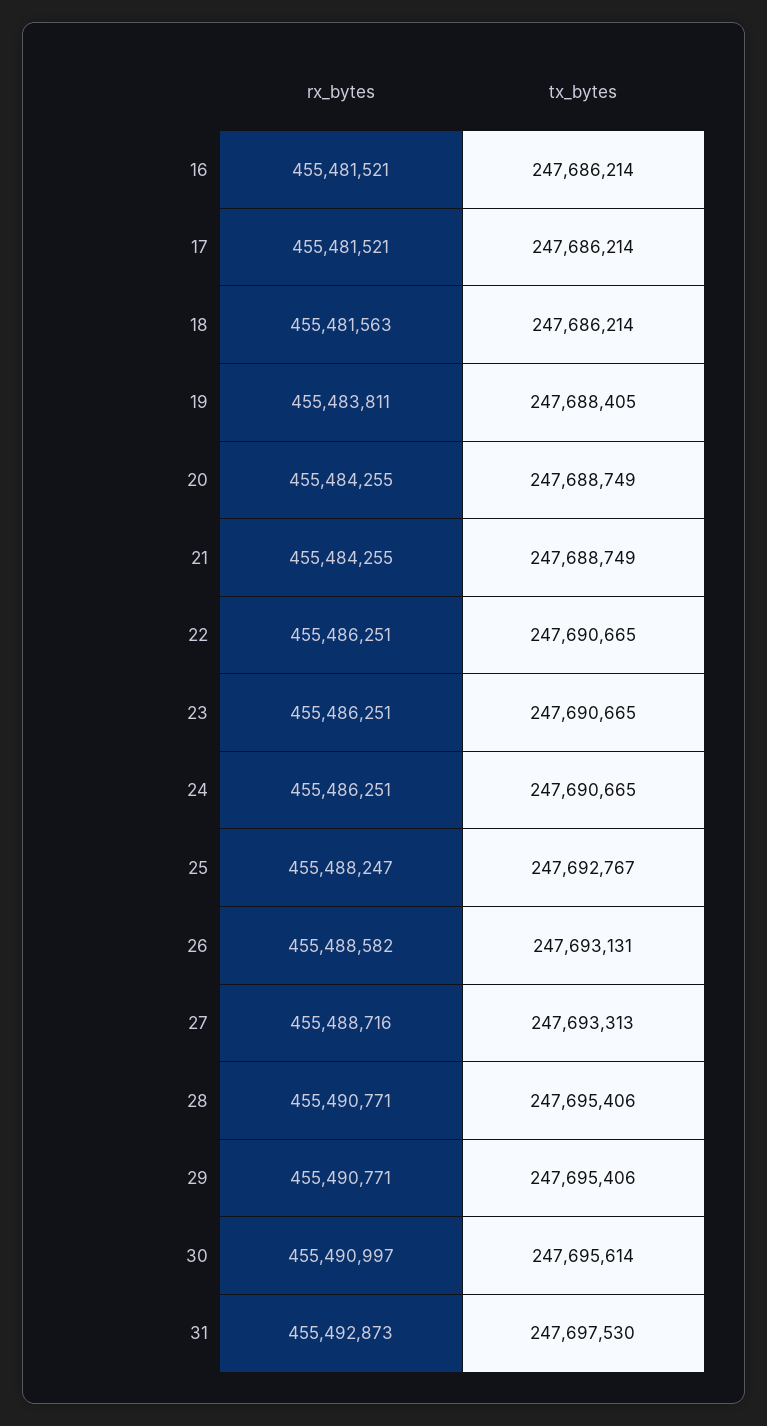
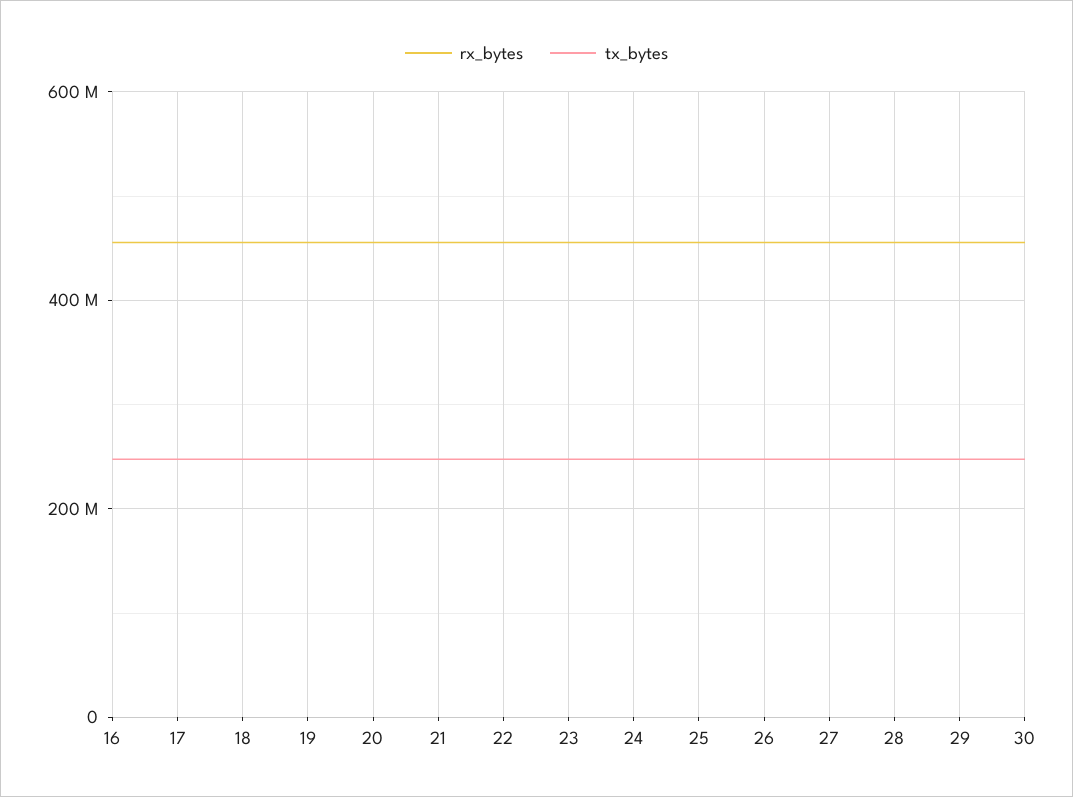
  {
    "rx_bytes": {
      "16": 455481521,
      "17": 455481521,
      "18": 455481563,
      "19": 455483811,
      "20": 455484255,
      "21": 455484255,
      "22": 455486251,
      "23": 455486251,
      "24": 455486251,
      "25": 455488247,
      "26": 455488582,
      "27": 455488716,
      "28": 455490771,
      "29": 455490771,
-     "30": 455490997,
+     "30": 455490997
-     "31": 455492873
    },
    "tx_bytes": {
      "16": 247686214,
      "17": 247686214,
      "18": 247686214,
      "19": 247688405,
      "20": 247688749,
      "21": 247688749,
      "22": 247690665,
      "23": 247690665,
      "24": 247690665,
      "25": 247692767,
      "26": 247693131,
      "27": 247693313,
      "28": 247695406,
      "29": 247695406,
-     "30": 247695614,
+     "30": 247695614
-     "31": 247697530
    }
  }

